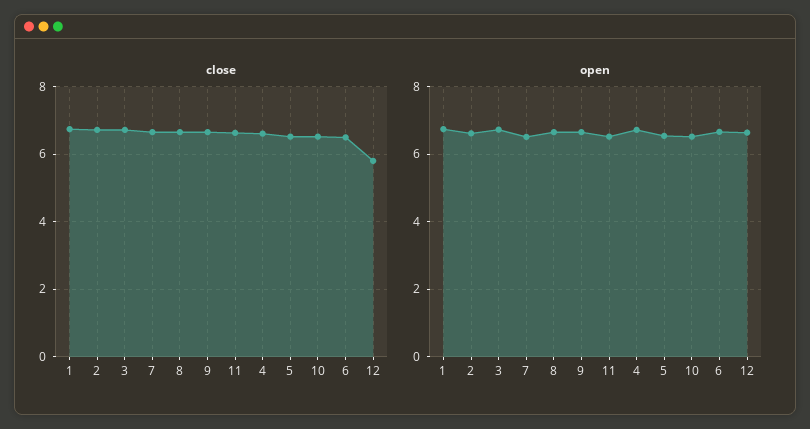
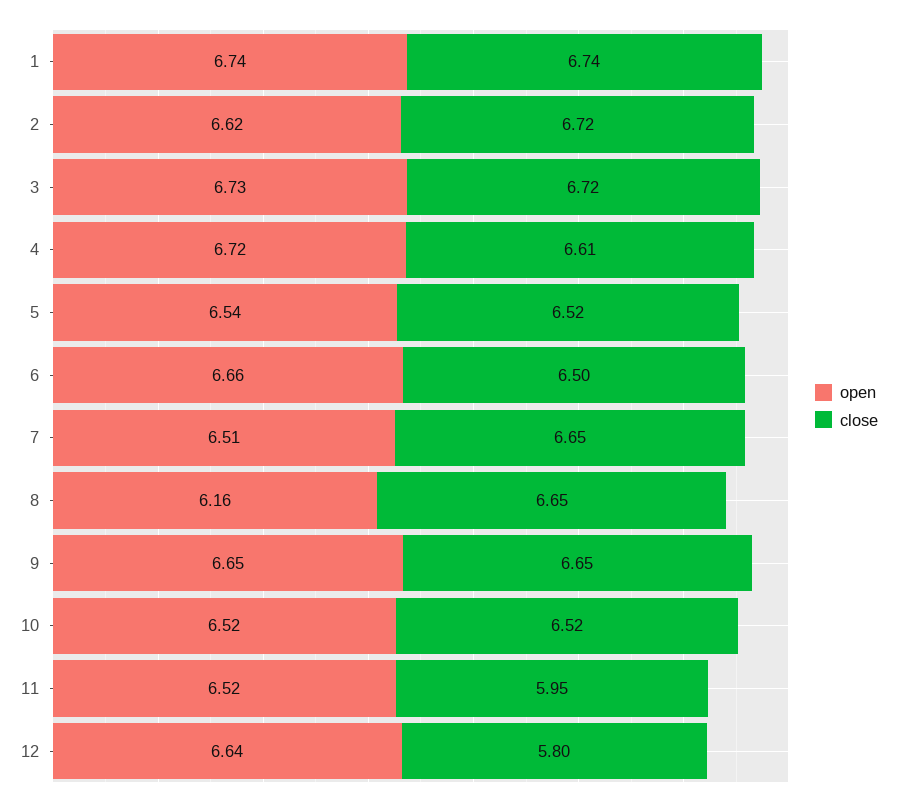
  {
    "close": {
      "1": 6.74,
      "2": 6.72,
      "3": 6.72,
      "7": 6.65,
      "8": 6.65,
      "9": 6.65,
-     "11": 6.6,
+     "11": 5.95,
      "4": 6.61,
      "5": 6.52,
      "10": 6.52,
      "6": 6.5,
      "12": 5.8
    },
    "open": {
      "1": 6.74,
      "2": 6.62,
      "3": 6.73,
      "7": 6.51,
-     "8": 6.6,
+     "8": 6.16,
      "9": 6.65,
      "11": 6.52,
      "4": 6.72,
      "5": 6.54,
      "10": 6.52,
      "6": 6.66,
      "12": 6.64
    }
  }

